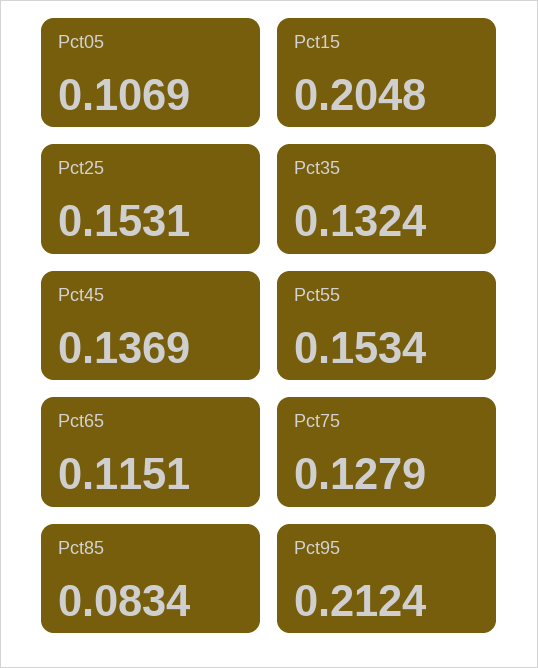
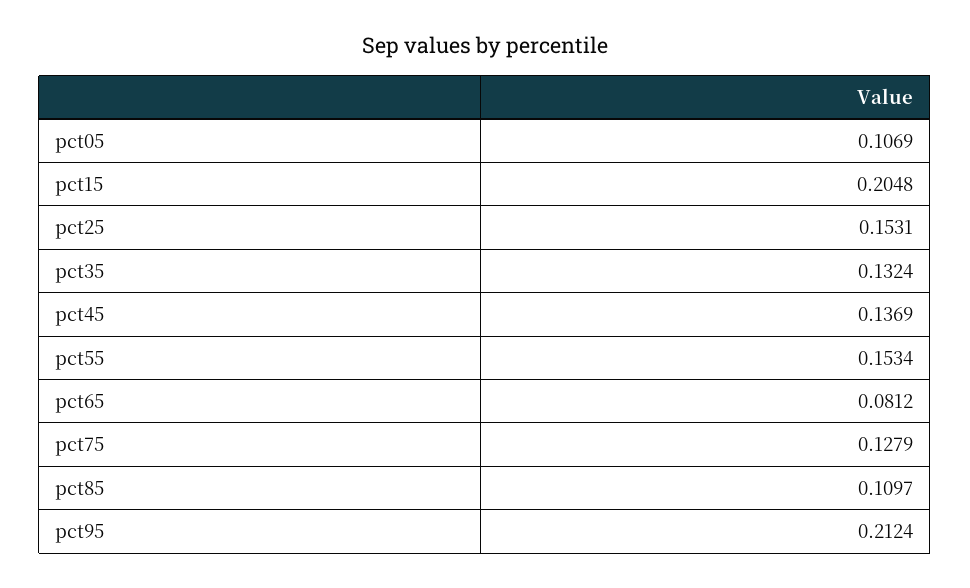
  {
    "Pct05": 0.1069,
    "Pct15": 0.2048,
    "Pct25": 0.1531,
    "Pct35": 0.1324,
    "Pct45": 0.1369,
    "Pct55": 0.1534,
-   "Pct65": 0.1151,
+   "Pct65": 0.0812,
    "Pct75": 0.1279,
-   "Pct85": 0.0834,
+   "Pct85": 0.1097,
    "Pct95": 0.2124
  }

